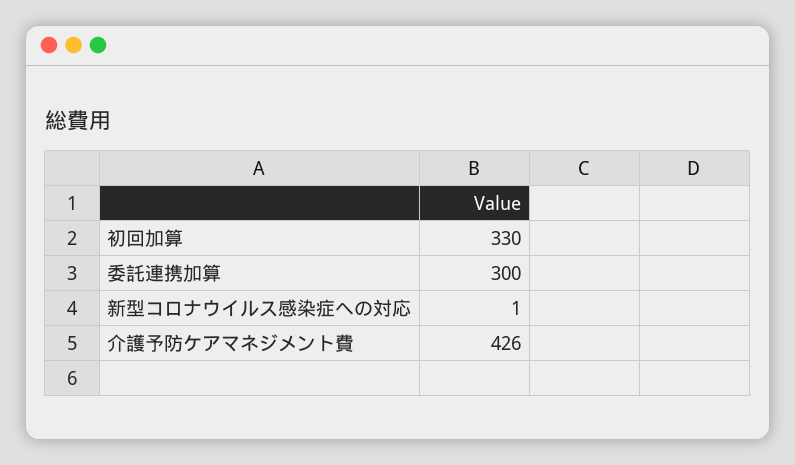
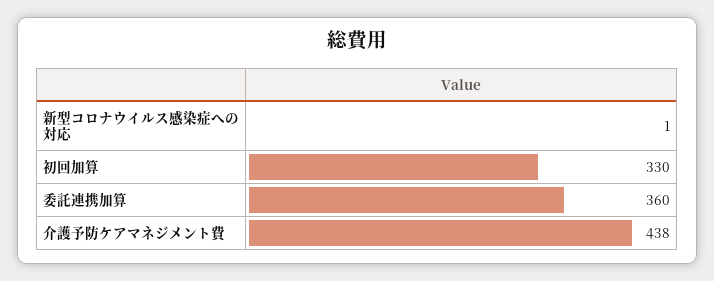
  {
    "初回加算": 330,
-   "委託連携加算": 300,
+   "委託連携加算": 360,
    "新型コロナウイルス感染症への対応": 1,
-   "介護予防ケアマネジメント費": 426
+   "介護予防ケアマネジメント費": 438
  }

